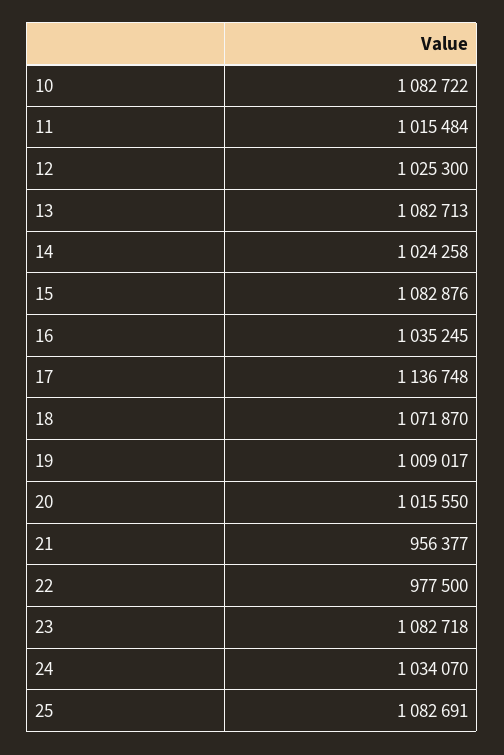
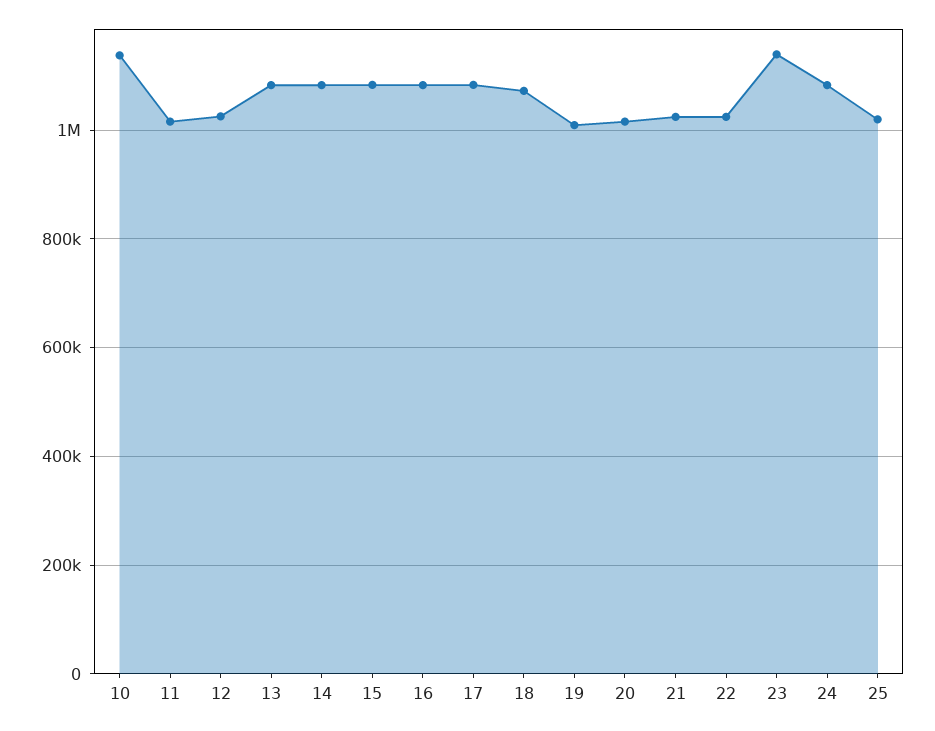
  {
-   "10": 1082722,
+   "10": 1140000,
    "11": 1015484,
    "12": 1025300,
    "13": 1082713,
-   "14": 1024258,
+   "14": 1080000,
    "15": 1082876,
-   "16": 1035245,
+   "16": 1080000,
-   "17": 1136748,
+   "17": 1080000,
    "18": 1071870,
    "19": 1009017,
    "20": 1015550,
-   "21": 956377,
+   "21": 1020000,
-   "22": 977500,
+   "22": 1020000,
-   "23": 1082718,
+   "23": 1140000,
-   "24": 1034070,
+   "24": 1080000,
-   "25": 1082691
+   "25": 1020000
  }

